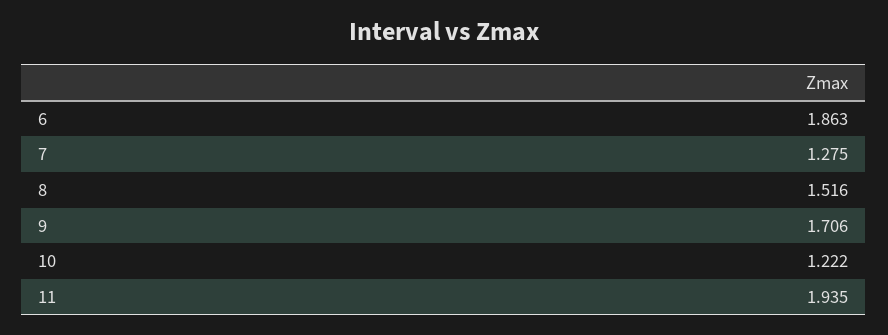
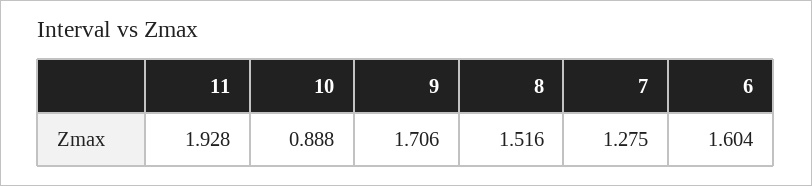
  {
-   "6": 1.863,
+   "6": 1.604,
    "7": 1.275,
    "8": 1.516,
    "9": 1.706,
-   "10": 1.222,
+   "10": 0.888,
-   "11": 1.935
+   "11": 1.928
  }

